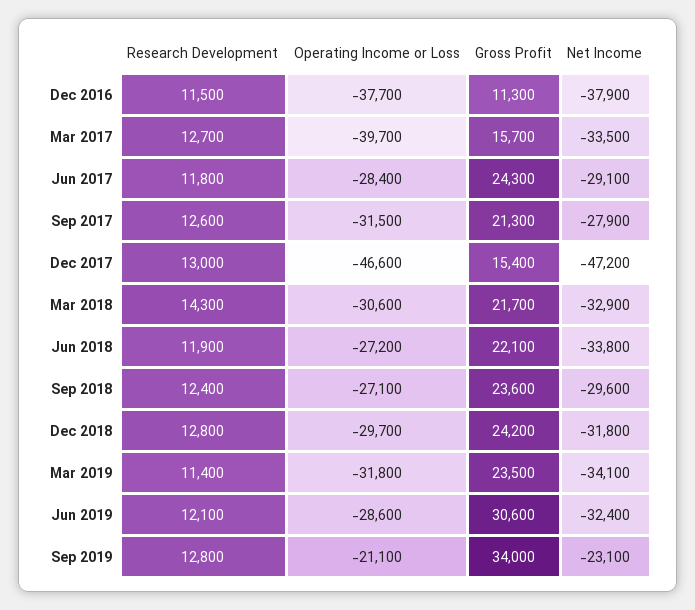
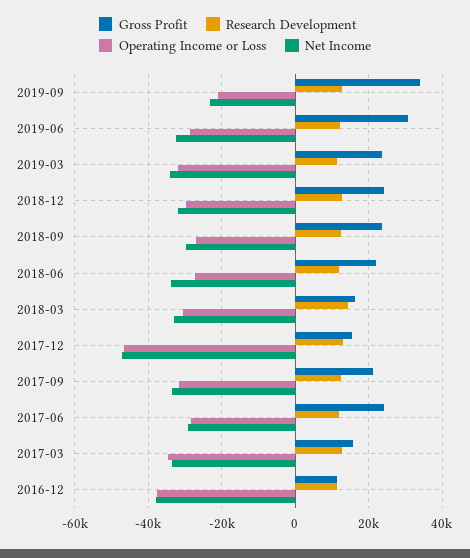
  {
    "Research Development": {
      "Dec 2016": 11500,
      "Mar 2017": 12700,
      "Jun 2017": 11800,
      "Sep 2017": 12600,
      "Dec 2017": 13000,
      "Mar 2018": 14300,
      "Jun 2018": 11900,
      "Sep 2018": 12400,
      "Dec 2018": 12800,
      "Mar 2019": 11400,
      "Jun 2019": 12100,
      "Sep 2019": 12800
    },
    "Operating Income or Loss": {
      "Dec 2016": -37700,
-     "Mar 2017": -39700,
+     "Mar 2017": -34000,
      "Jun 2017": -28400,
      "Sep 2017": -31500,
      "Dec 2017": -46600,
      "Mar 2018": -30600,
      "Jun 2018": -27200,
      "Sep 2018": -27100,
      "Dec 2018": -29700,
      "Mar 2019": -31800,
      "Jun 2019": -28600,
      "Sep 2019": -21100
    },
    "Gross Profit": {
      "Dec 2016": 11300,
      "Mar 2017": 15700,
      "Jun 2017": 24300,
      "Sep 2017": 21300,
      "Dec 2017": 15400,
-     "Mar 2018": 21700,
+     "Mar 2018": 16000,
      "Jun 2018": 22100,
      "Sep 2018": 23600,
      "Dec 2018": 24200,
      "Mar 2019": 23500,
      "Jun 2019": 30600,
      "Sep 2019": 34000
    },
    "Net Income": {
      "Dec 2016": -37900,
      "Mar 2017": -33500,
      "Jun 2017": -29100,
-     "Sep 2017": -27900,
+     "Sep 2017": -34000,
      "Dec 2017": -47200,
      "Mar 2018": -32900,
      "Jun 2018": -33800,
      "Sep 2018": -29600,
      "Dec 2018": -31800,
      "Mar 2019": -34100,
      "Jun 2019": -32400,
      "Sep 2019": -23100
    }
  }

